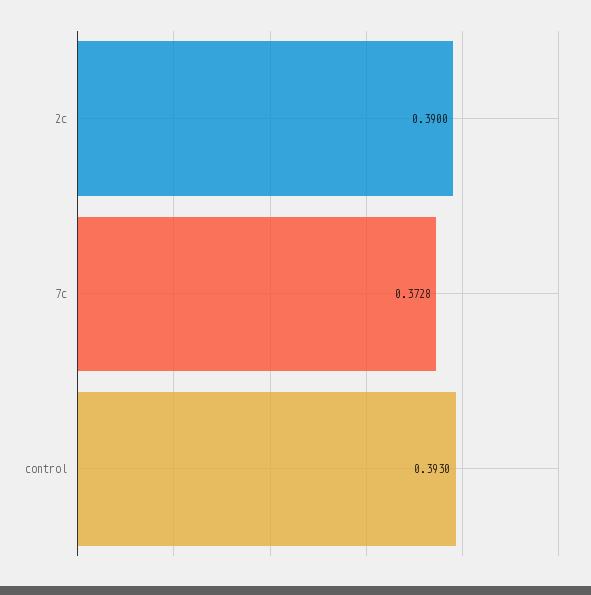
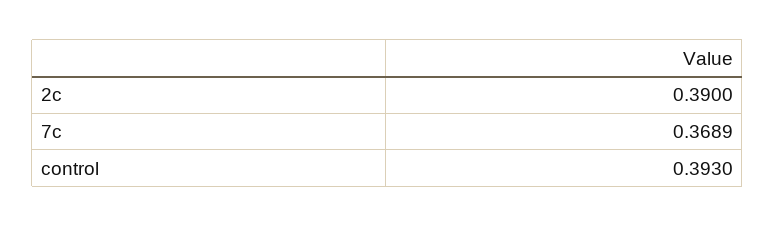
  {
    "2c": 0.39,
-   "7c": 0.3728,
+   "7c": 0.3689,
    "control": 0.393
  }

